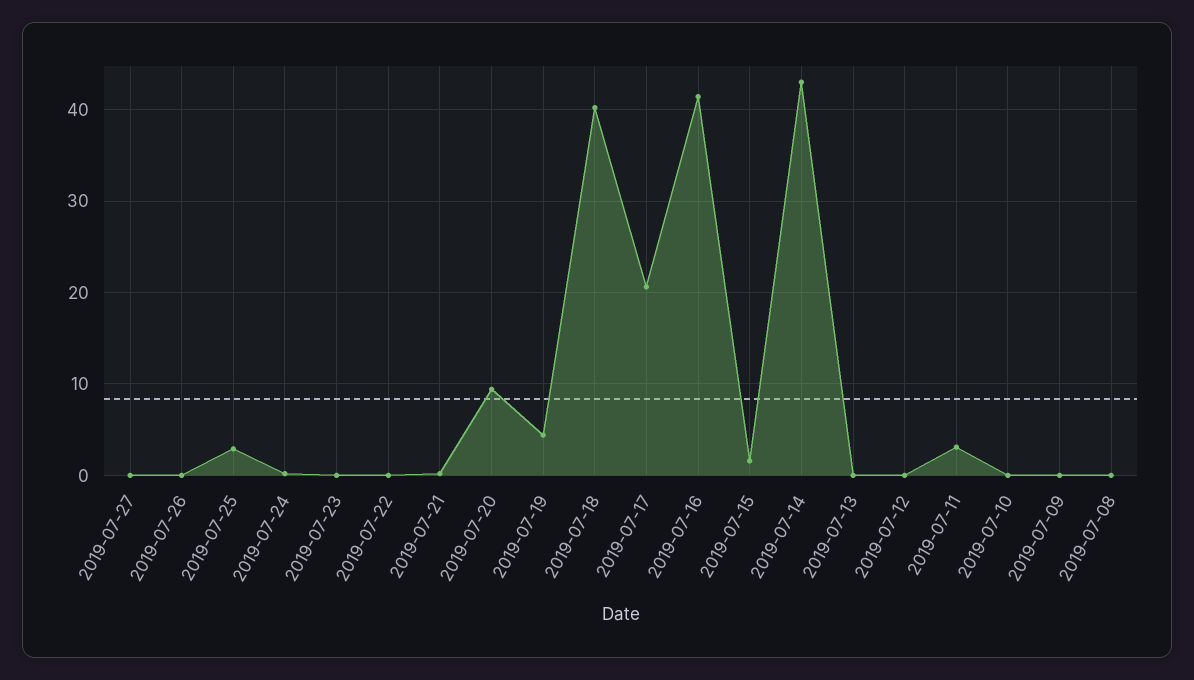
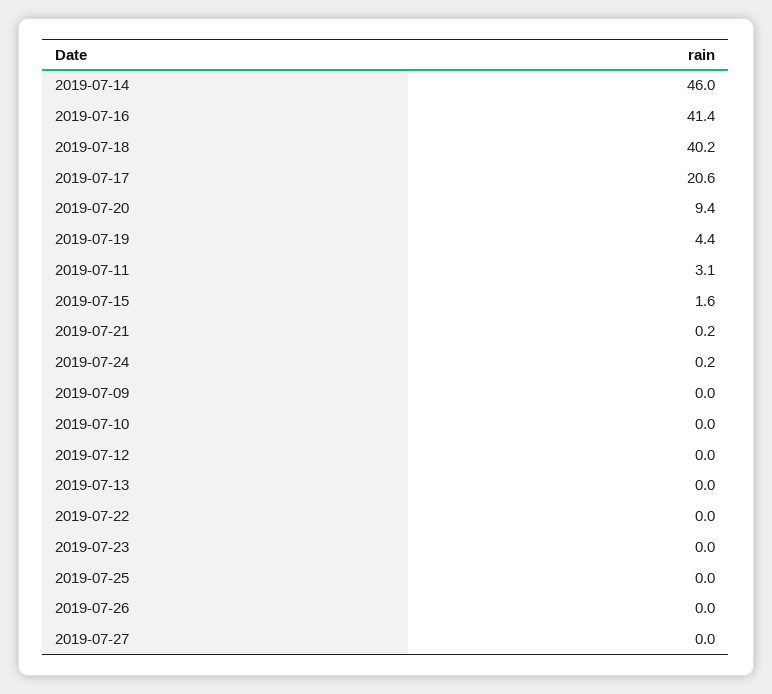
  {
    "2019-07-27": 0,
    "2019-07-26": 0,
-   "2019-07-25": 3,
+   "2019-07-25": 0,
    "2019-07-24": 0.2,
    "2019-07-23": 0,
    "2019-07-22": 0,
    "2019-07-21": 0.2,
    "2019-07-20": 9.4,
    "2019-07-19": 4.4,
    "2019-07-18": 40.2,
    "2019-07-17": 20.6,
    "2019-07-16": 41.4,
    "2019-07-15": 1.6,
-   "2019-07-14": 43,
+   "2019-07-14": 46,
    "2019-07-13": 0,
    "2019-07-12": 0,
    "2019-07-11": 3.1,
    "2019-07-10": 0,
-   "2019-07-09": 0,
+   "2019-07-09": 0
-   "2019-07-08": 0
  }

